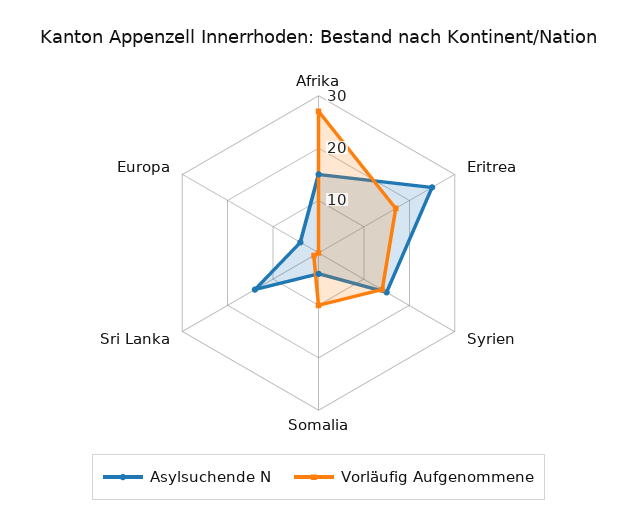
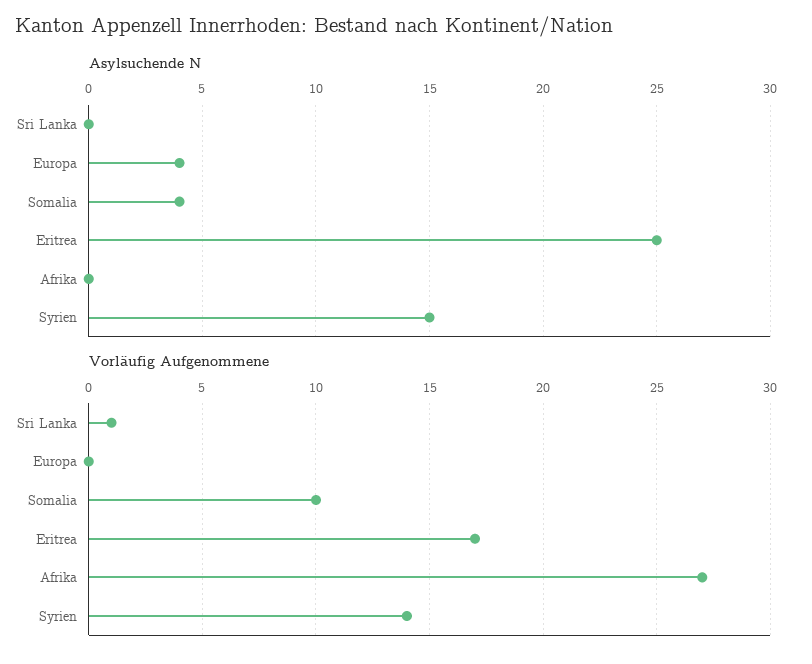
  {
    "Asylsuchende N": {
-     "Afrika": 15,
+     "Afrika": 0,
      "Eritrea": 25,
      "Syrien": 15,
      "Somalia": 4,
-     "Sri Lanka": 15,
+     "Sri Lanka": 0,
      "Europa": 4
    },
    "Vorläufig Aufgenommene": {
      "Afrika": 27,
      "Eritrea": 17,
      "Syrien": 14,
      "Somalia": 10,
      "Sri Lanka": 1,
      "Europa": 0
    }
  }

